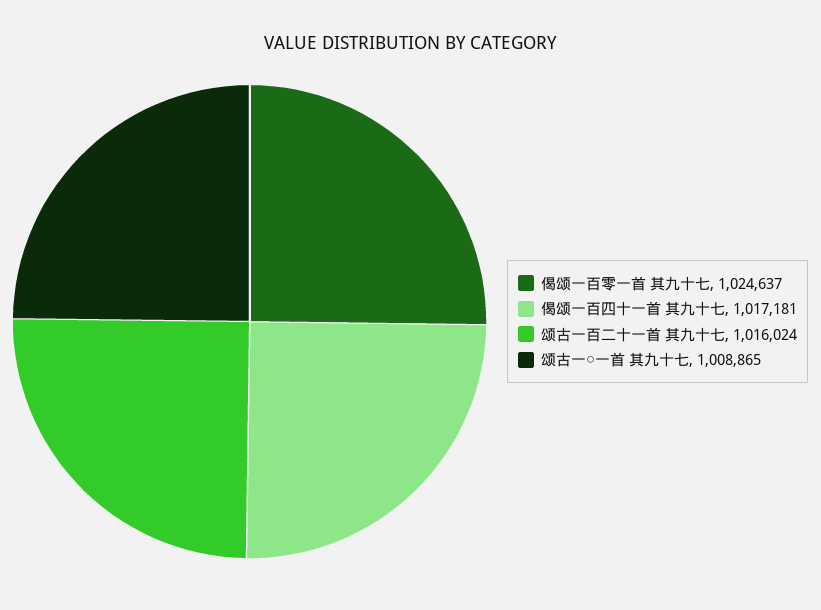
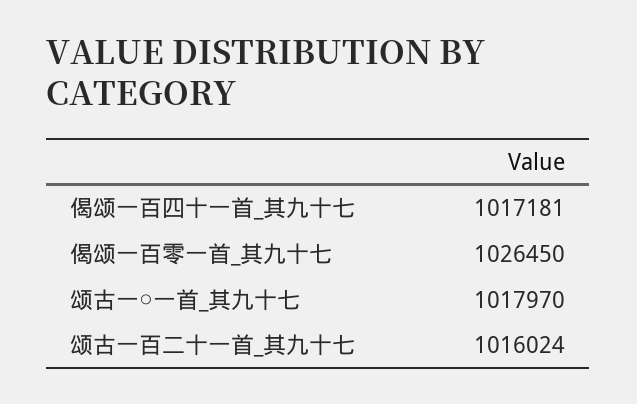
  {
-   "偈颂一百零一首 其九十七": 1024637,
+   "偈颂一百零一首 其九十七": 1026450,
    "偈颂一百四十一首 其九十七": 1017181,
    "颂古一百二十一首 其九十七": 1016024,
-   "颂古一○一首 其九十七": 1008865
+   "颂古一○一首 其九十七": 1017970
  }

